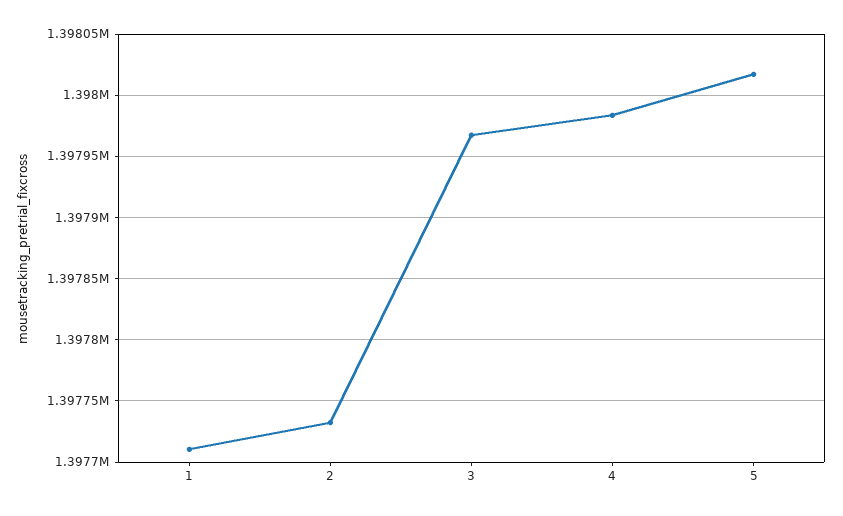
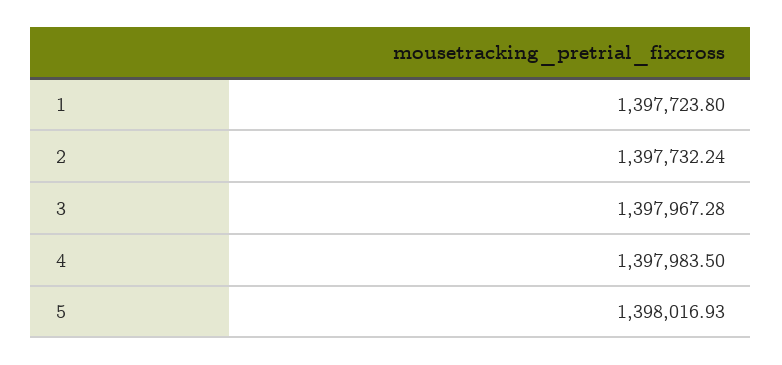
  {
-   "1": 1397710,
+   "1": 1397723.8,
    "2": 1397732.24,
    "3": 1397967.28,
    "4": 1397983.5,
    "5": 1398016.93
  }

